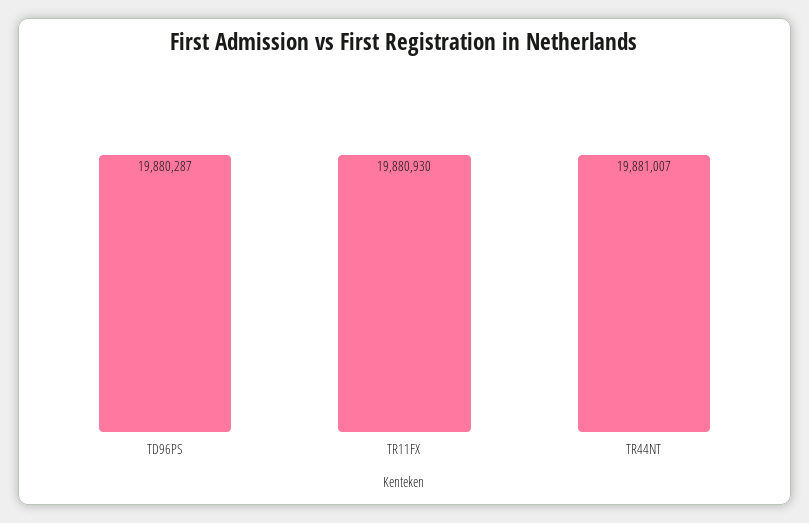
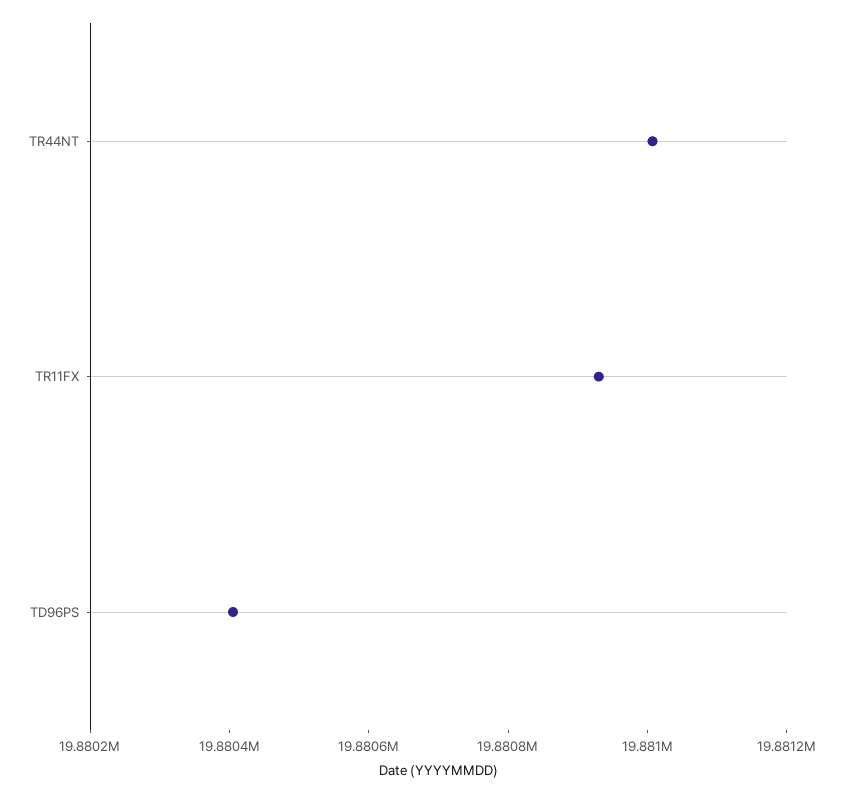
  {
-   "TD96PS": 19880287,
+   "TD96PS": 19880400,
    "TR11FX": 19880930,
    "TR44NT": 19881007
  }

